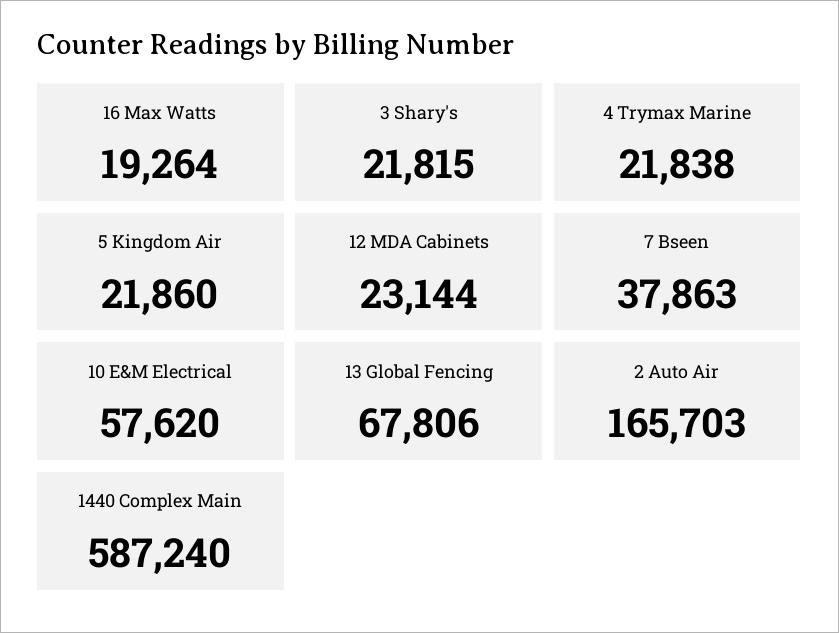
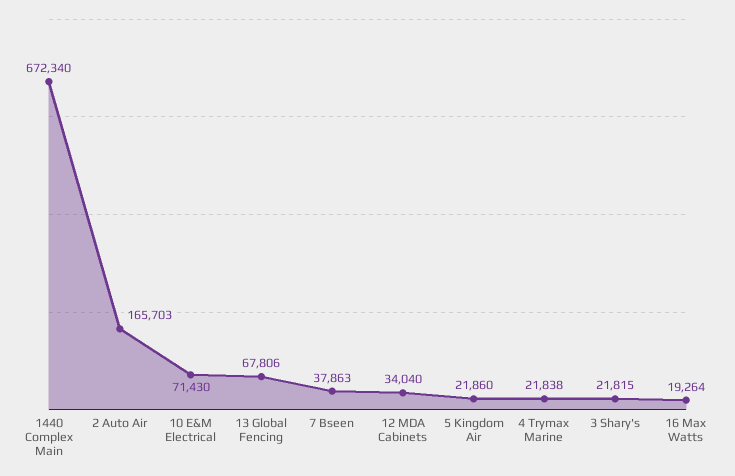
  {
    "16 Max Watts": 19264,
    "3 Shary's": 21815,
    "4 Trymax Marine": 21838,
    "5 Kingdom Air": 21860,
-   "12 MDA Cabinets": 23144,
+   "12 MDA Cabinets": 34040,
    "7 Bseen": 37863,
-   "10 E&M Electrical": 57620,
+   "10 E&M Electrical": 71430,
    "13 Global Fencing": 67806,
    "2 Auto Air": 165703,
-   "1440 Complex Main": 587240
+   "1440 Complex Main": 672340
  }

